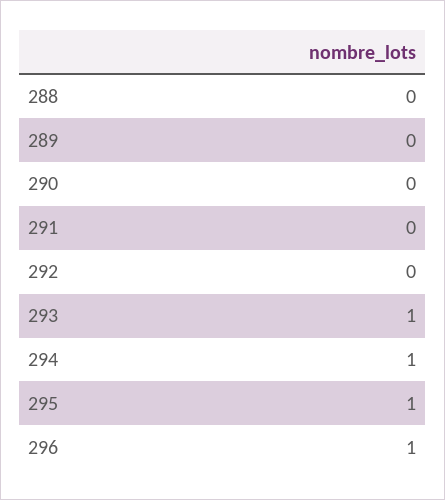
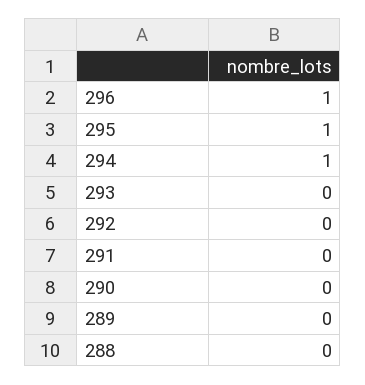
  {
    "288": 0,
    "289": 0,
    "290": 0,
    "291": 0,
    "292": 0,
-   "293": 1,
+   "293": 0,
    "294": 1,
    "295": 1,
    "296": 1
  }

